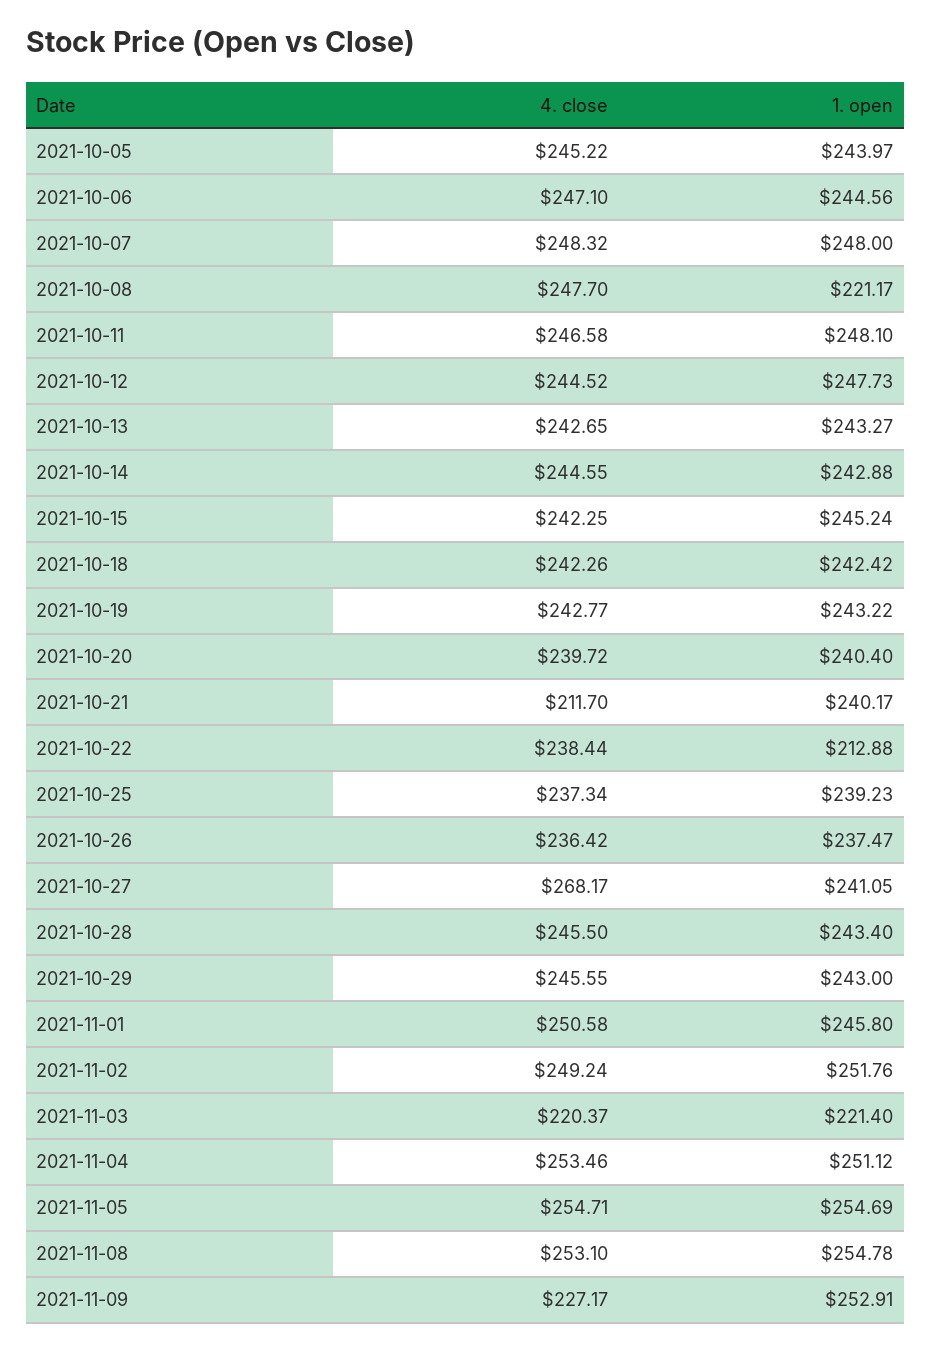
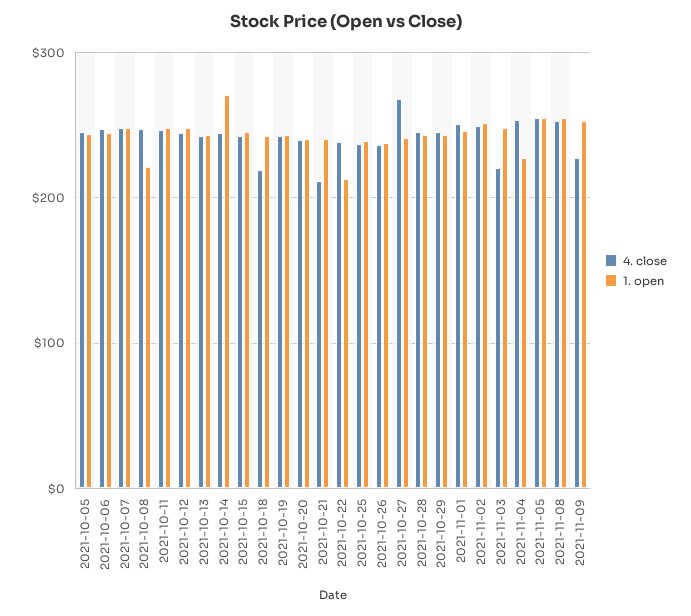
  {
    "4. close": {
      "2021-10-05": 245.22,
      "2021-10-06": 247.1,
      "2021-10-07": 248.32,
      "2021-10-08": 247.7,
      "2021-10-11": 246.58,
      "2021-10-12": 244.52,
      "2021-10-13": 242.65,
      "2021-10-14": 244.55,
      "2021-10-15": 242.25,
-     "2021-10-18": 242.26,
+     "2021-10-18": 220,
      "2021-10-19": 242.77,
      "2021-10-20": 239.72,
      "2021-10-21": 211.7,
      "2021-10-22": 238.44,
      "2021-10-25": 237.34,
      "2021-10-26": 236.42,
      "2021-10-27": 268.17,
      "2021-10-28": 245.5,
      "2021-10-29": 245.55,
      "2021-11-01": 250.58,
      "2021-11-02": 249.24,
      "2021-11-03": 220.37,
      "2021-11-04": 253.46,
      "2021-11-05": 254.71,
      "2021-11-08": 253.1,
      "2021-11-09": 227.17
    },
    "1. open": {
      "2021-10-05": 243.97,
      "2021-10-06": 244.56,
      "2021-10-07": 248,
      "2021-10-08": 221.17,
      "2021-10-11": 248.1,
      "2021-10-12": 247.73,
      "2021-10-13": 243.27,
-     "2021-10-14": 242.88,
+     "2021-10-14": 270,
      "2021-10-15": 245.24,
      "2021-10-18": 242.42,
      "2021-10-19": 243.22,
      "2021-10-20": 240.4,
      "2021-10-21": 240.17,
      "2021-10-22": 212.88,
      "2021-10-25": 239.23,
      "2021-10-26": 237.47,
      "2021-10-27": 241.05,
      "2021-10-28": 243.4,
      "2021-10-29": 243,
      "2021-11-01": 245.8,
      "2021-11-02": 251.76,
-     "2021-11-03": 221.4,
+     "2021-11-03": 250,
-     "2021-11-04": 251.12,
+     "2021-11-04": 230,
      "2021-11-05": 254.69,
      "2021-11-08": 254.78,
      "2021-11-09": 252.91
    }
  }

